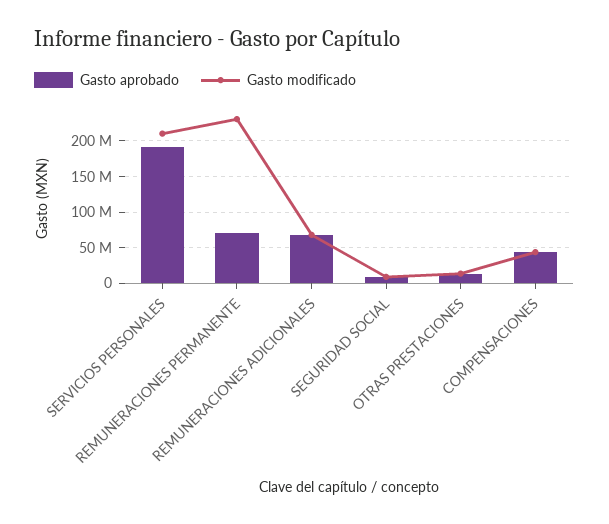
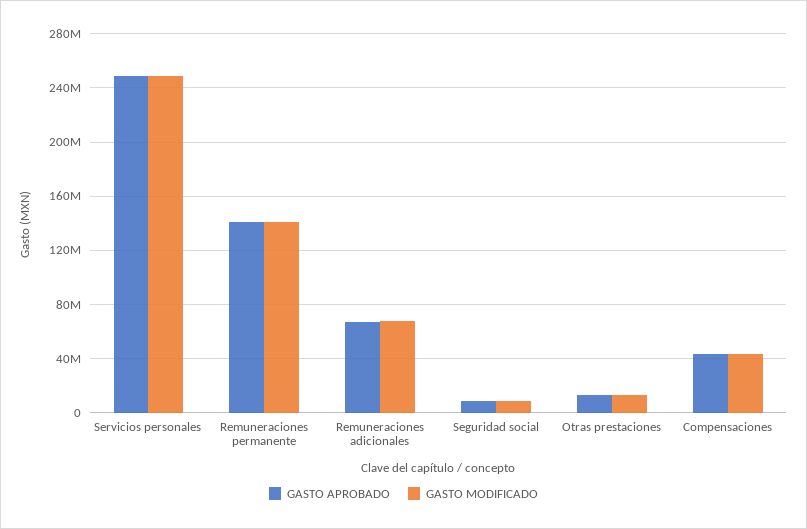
  {
    "Gasto aprobado": {
-     "SERVICIOS PERSONALES": 190000000,
+     "SERVICIOS PERSONALES": 250000000,
-     "REMUNERACIONES PERMANENTE": 70000000,
+     "REMUNERACIONES PERMANENTE": 140000000,
      "REMUNERACIONES ADICIONALES": 65000000,
      "SEGURIDAD SOCIAL": 10000000,
      "OTRAS PRESTACIONES": 15000000,
      "COMPENSACIONES": 45000000
    },
    "Gasto modificado": {
-     "SERVICIOS PERSONALES": 210000000,
+     "SERVICIOS PERSONALES": 250000000,
-     "REMUNERACIONES PERMANENTE": 230000000,
+     "REMUNERACIONES PERMANENTE": 140000000,
      "REMUNERACIONES ADICIONALES": 70000000,
      "SEGURIDAD SOCIAL": 10000000,
      "OTRAS PRESTACIONES": 15000000,
      "COMPENSACIONES": 45000000
    }
  }

